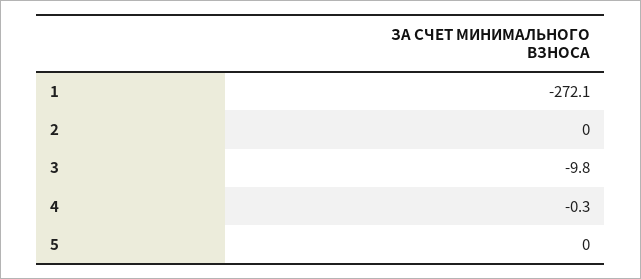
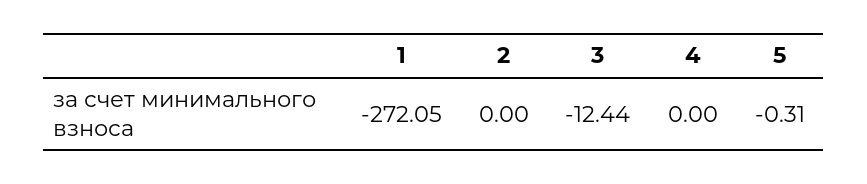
  {
    "1": -272.05,
    "2": 0,
-   "3": -9.8,
+   "3": -12.44,
-   "4": -0.3,
+   "4": 0,
-   "5": 0
+   "5": -0.31
  }

